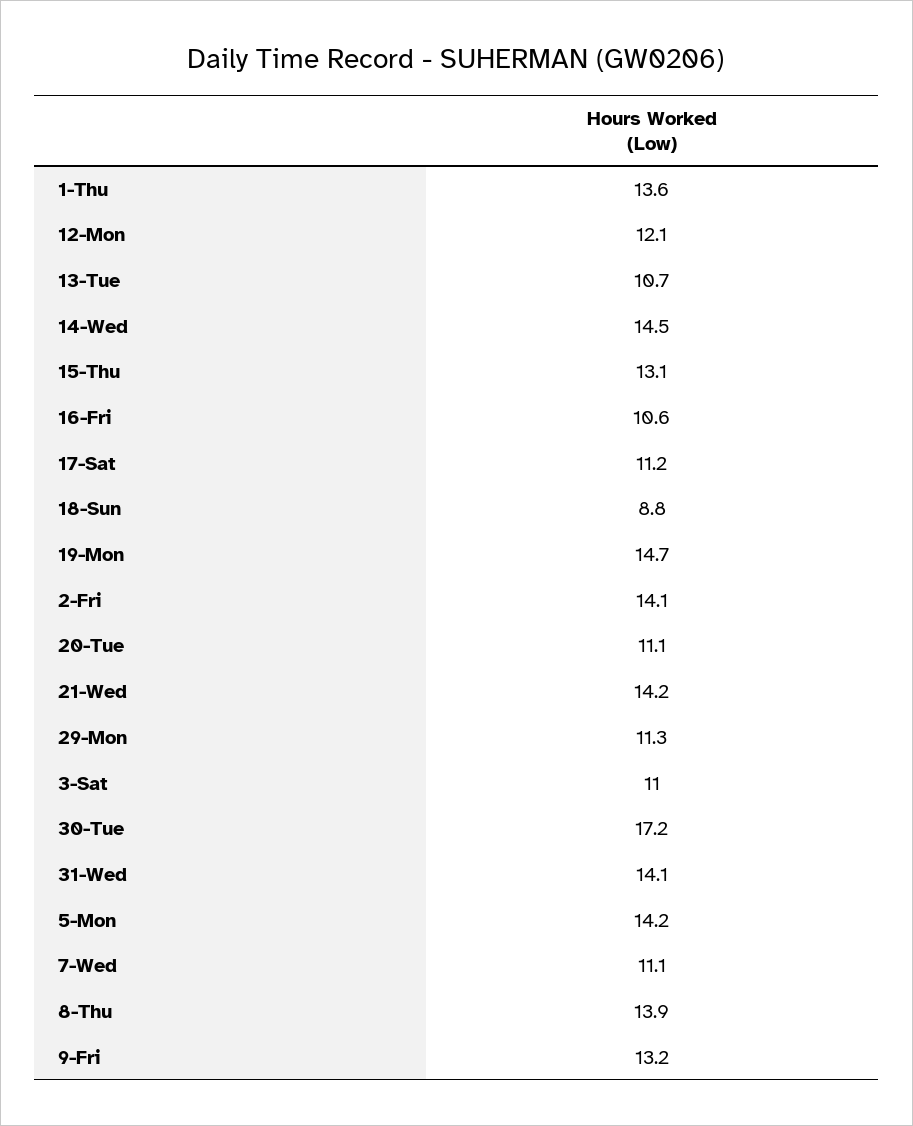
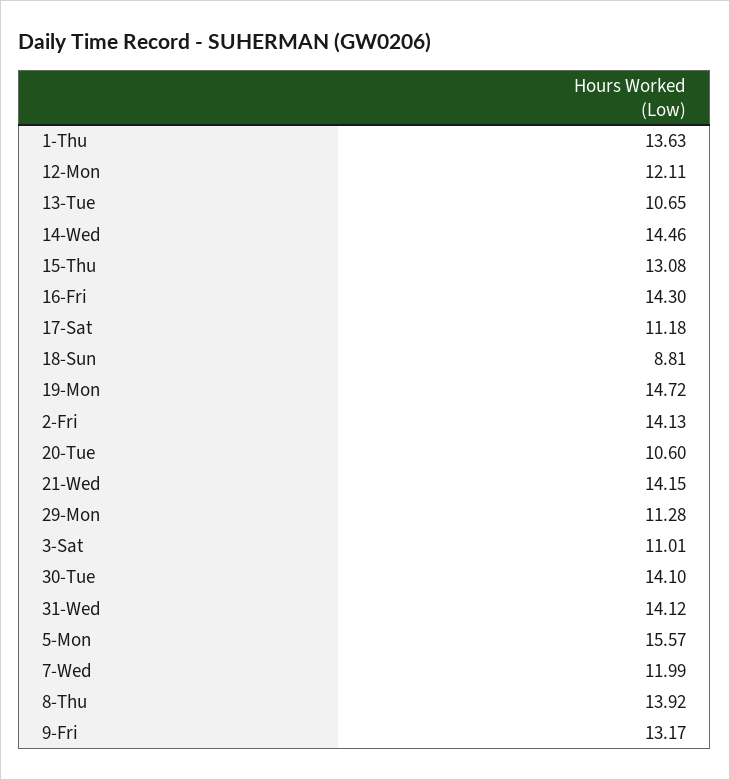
  {
    "1-Thu": 13.63,
    "12-Mon": 12.11,
    "13-Tue": 10.65,
    "14-Wed": 14.46,
    "15-Thu": 13.08,
-   "16-Fri": 10.6,
+   "16-Fri": 14.3,
    "17-Sat": 11.18,
    "18-Sun": 8.81,
    "19-Mon": 14.72,
    "2-Fri": 14.13,
-   "20-Tue": 11.1,
+   "20-Tue": 10.6,
    "21-Wed": 14.15,
    "29-Mon": 11.28,
    "3-Sat": 11.01,
-   "30-Tue": 17.2,
+   "30-Tue": 14.1,
    "31-Wed": 14.12,
-   "5-Mon": 14.2,
+   "5-Mon": 15.57,
-   "7-Wed": 11.1,
+   "7-Wed": 11.99,
    "8-Thu": 13.92,
    "9-Fri": 13.17
  }

